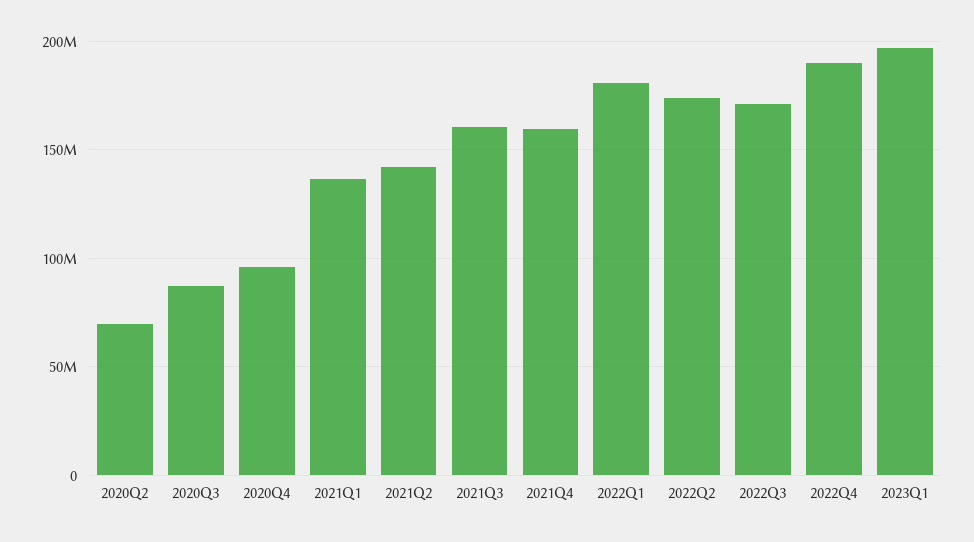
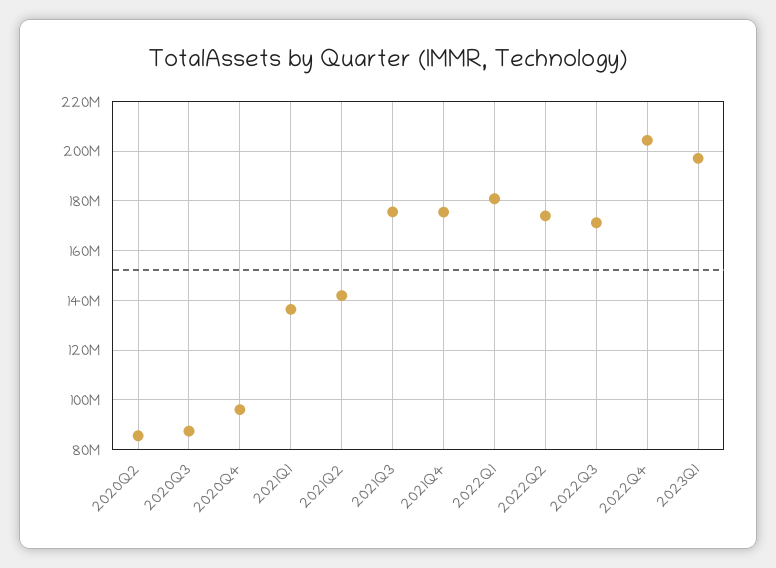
  {
-   "2020Q2": 70000000,
+   "2020Q2": 85000000,
    "2020Q3": 87500000,
    "2020Q4": 95000000,
    "2021Q1": 137500000,
    "2021Q2": 142500000,
-   "2021Q3": 160000000,
+   "2021Q3": 175000000,
-   "2021Q4": 160000000,
+   "2021Q4": 175000000,
    "2022Q1": 180000000,
    "2022Q2": 175000000,
    "2022Q3": 170000000,
-   "2022Q4": 190000000,
+   "2022Q4": 205000000,
    "2023Q1": 197500000
  }

